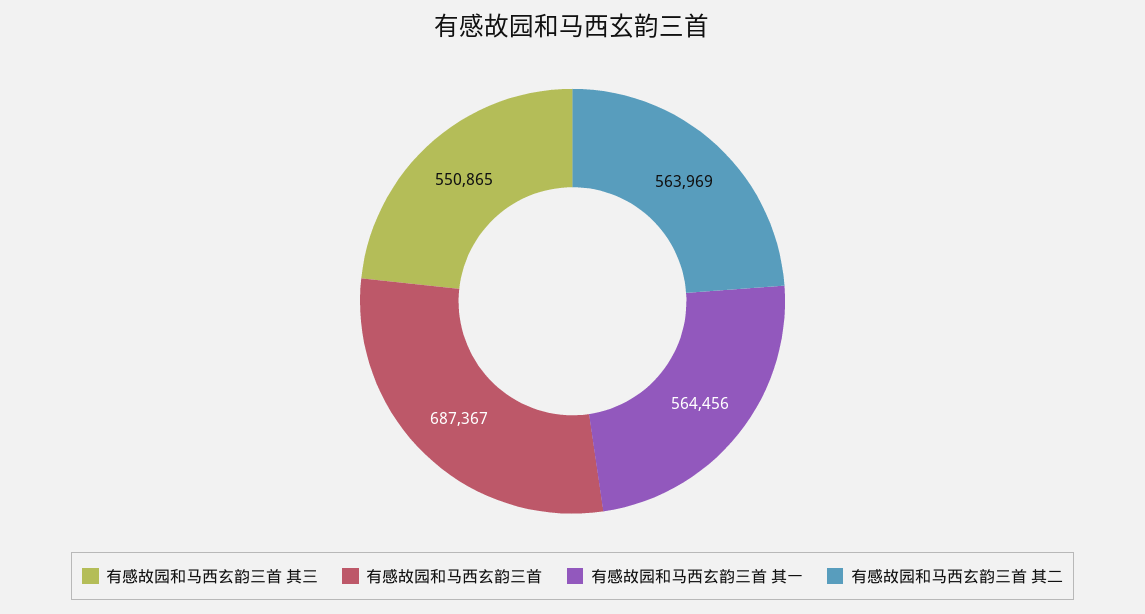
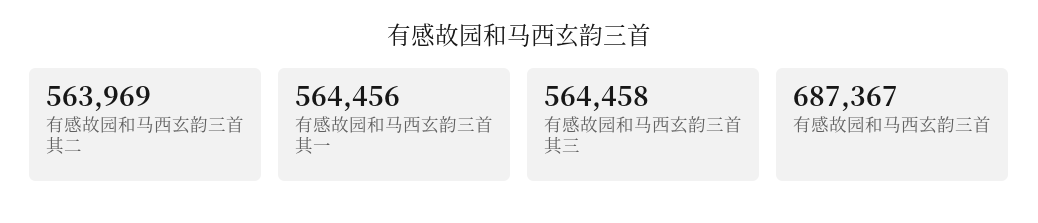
  {
-   "有感故园和马西玄韵三首 其三": 550865,
+   "有感故园和马西玄韵三首 其三": 564458,
    "有感故园和马西玄韵三首": 687367,
    "有感故园和马西玄韵三首 其一": 564456,
    "有感故园和马西玄韵三首 其二": 563969
  }

